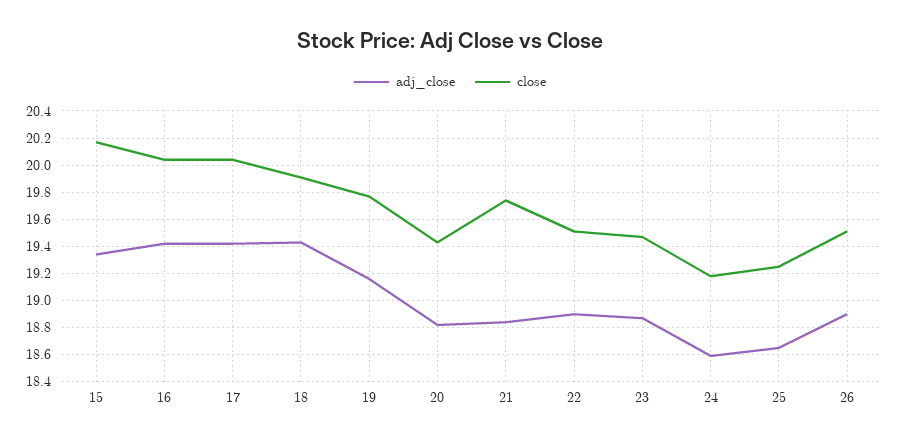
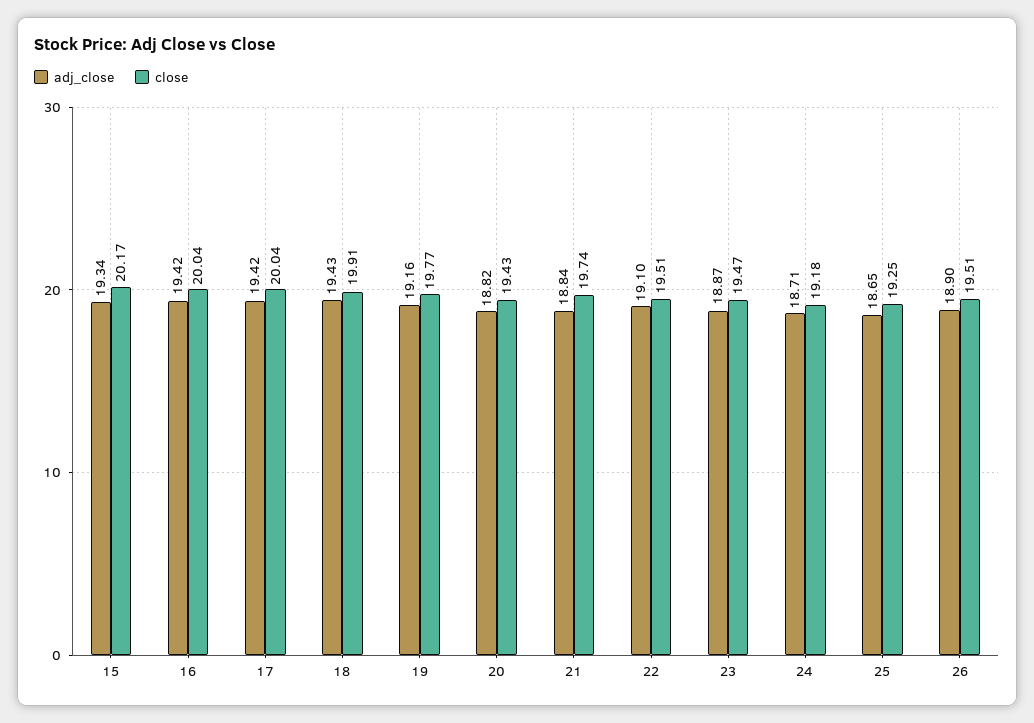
  {
    "adj_close": {
      "15": 19.34,
      "16": 19.42,
      "17": 19.42,
      "18": 19.43,
      "19": 19.16,
      "20": 18.82,
      "21": 18.84,
-     "22": 18.9,
+     "22": 19.1,
      "23": 18.87,
-     "24": 18.6,
+     "24": 18.71,
      "25": 18.65,
      "26": 18.9
    },
    "close": {
      "15": 20.17,
      "16": 20.04,
      "17": 20.04,
      "18": 19.91,
      "19": 19.77,
      "20": 19.43,
      "21": 19.74,
      "22": 19.51,
      "23": 19.47,
      "24": 19.18,
      "25": 19.25,
      "26": 19.51
    }
  }

